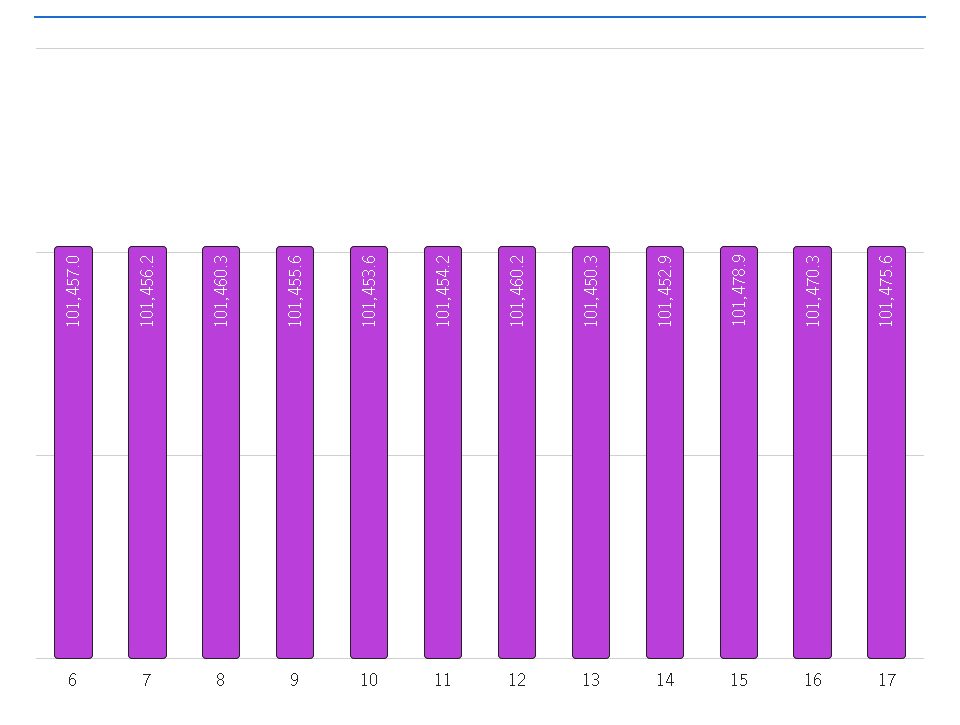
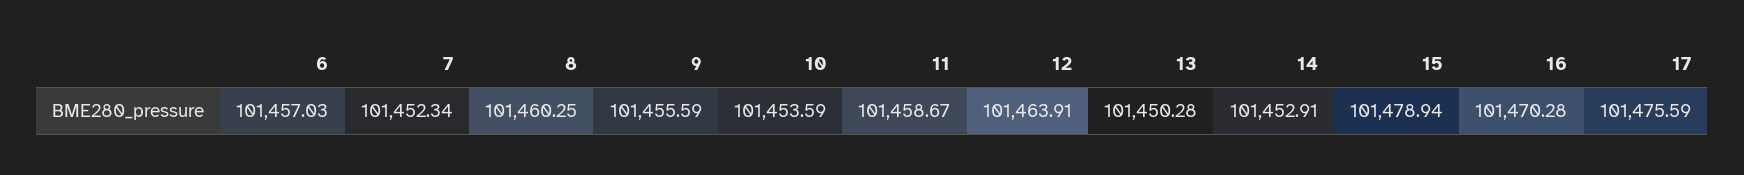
  {
    "6": 101457.03,
-   "7": 101456.2,
+   "7": 101452.34,
    "8": 101460.25,
    "9": 101455.59,
    "10": 101453.59,
-   "11": 101454.2,
+   "11": 101458.67,
-   "12": 101460.2,
+   "12": 101463.91,
    "13": 101450.28,
    "14": 101452.91,
    "15": 101478.94,
    "16": 101470.28,
    "17": 101475.59
  }

